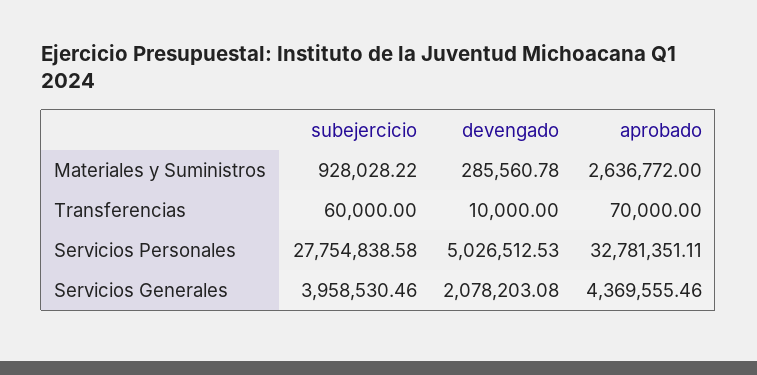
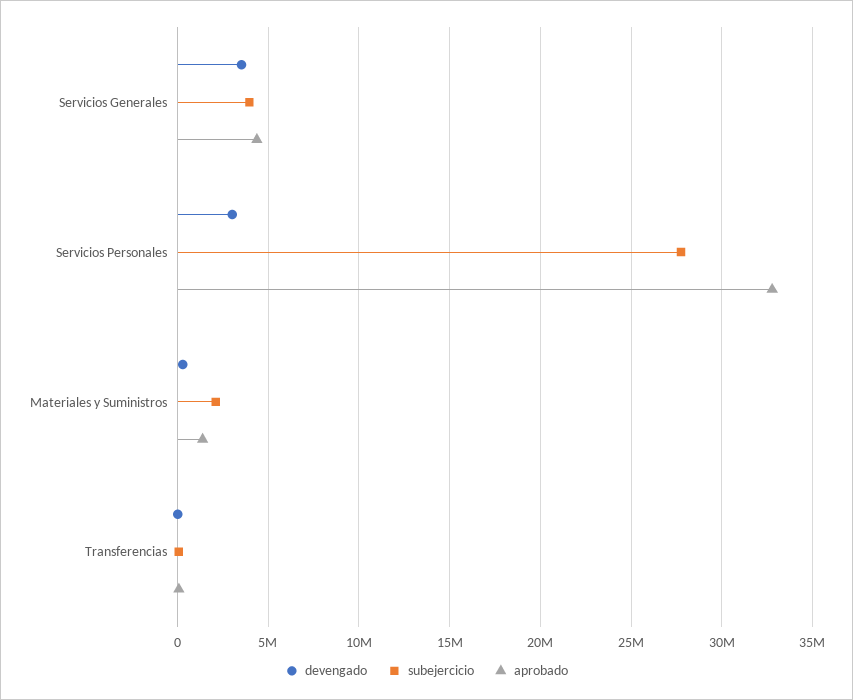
  {
    "subejercicio": {
-     "Materiales y Suministros": 928028.22,
+     "Materiales y Suministros": 2000000,
      "Transferencias": 60000,
      "Servicios Personales": 27754838.58,
      "Servicios Generales": 3958530.46
    },
    "devengado": {
      "Materiales y Suministros": 285560.78,
      "Transferencias": 10000,
-     "Servicios Personales": 5026512.53,
+     "Servicios Personales": 3000000,
-     "Servicios Generales": 2078203.08
+     "Servicios Generales": 3500000
    },
    "aprobado": {
-     "Materiales y Suministros": 2636772,
+     "Materiales y Suministros": 1500000,
      "Transferencias": 70000,
      "Servicios Personales": 32781351.11,
      "Servicios Generales": 4369555.46
    }
  }

